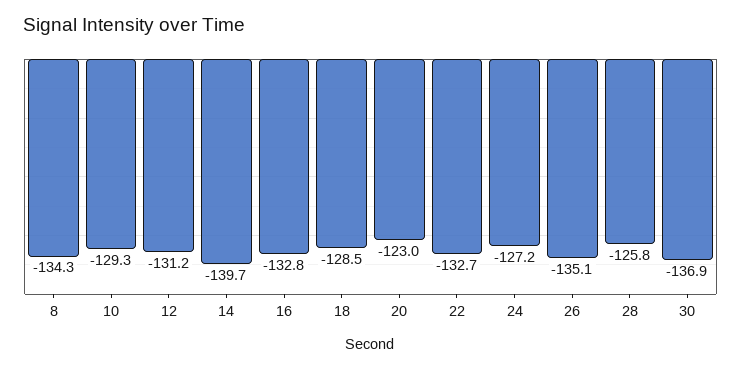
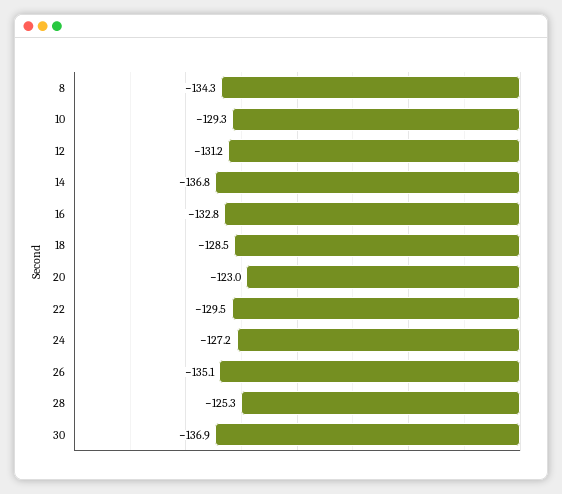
  {
    "8": -134.3,
    "10": -129.3,
    "12": -131.2,
-   "14": -139.7,
+   "14": -136.8,
    "16": -132.8,
    "18": -128.5,
    "20": -123,
-   "22": -132.7,
+   "22": -129.5,
    "24": -127.2,
    "26": -135.1,
-   "28": -125.8,
+   "28": -125.3,
    "30": -136.9
  }

